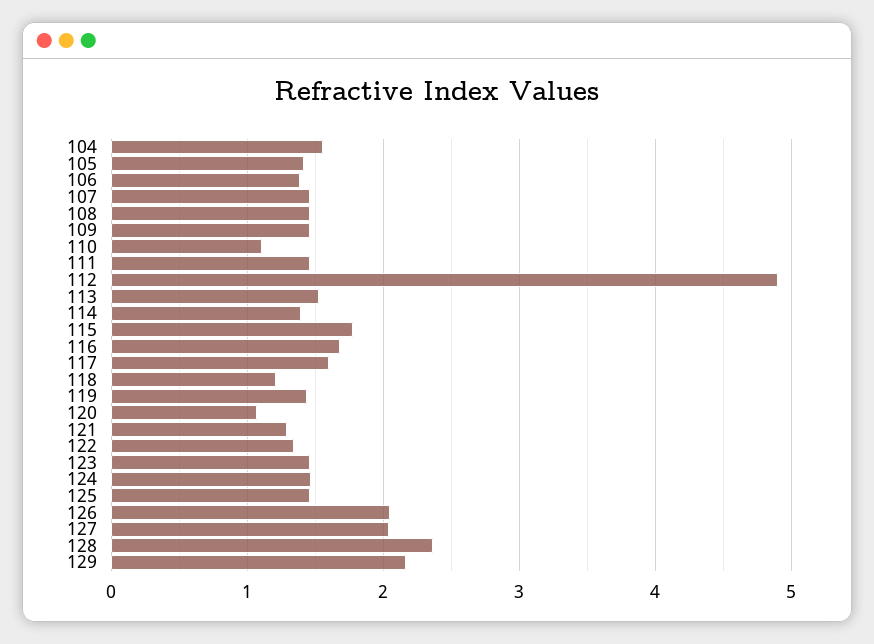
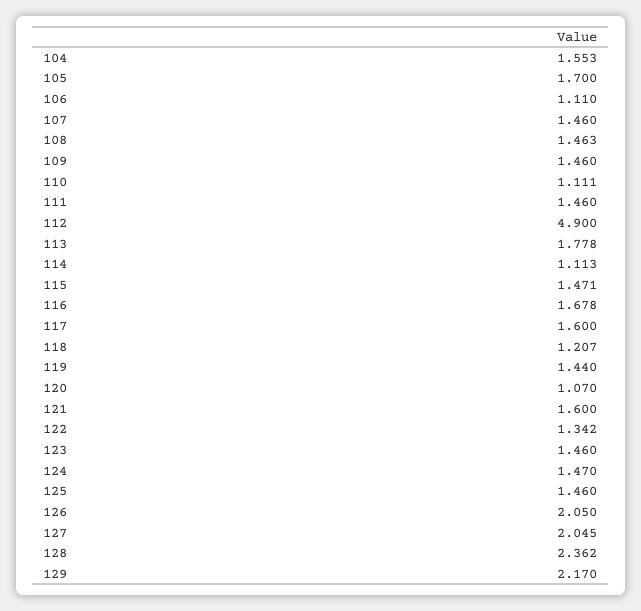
  {
    "104": 1.553,
-   "105": 1.4,
+   "105": 1.7,
-   "106": 1.4,
+   "106": 1.11,
    "107": 1.46,
    "108": 1.463,
    "109": 1.46,
    "110": 1.111,
    "111": 1.46,
    "112": 4.9,
-   "113": 1.5,
+   "113": 1.778,
-   "114": 1.4,
+   "114": 1.113,
-   "115": 1.8,
+   "115": 1.471,
    "116": 1.678,
    "117": 1.6,
    "118": 1.207,
    "119": 1.44,
    "120": 1.07,
-   "121": 1.3,
+   "121": 1.6,
    "122": 1.342,
    "123": 1.46,
    "124": 1.47,
    "125": 1.46,
    "126": 2.05,
    "127": 2.045,
    "128": 2.362,
    "129": 2.17
  }

